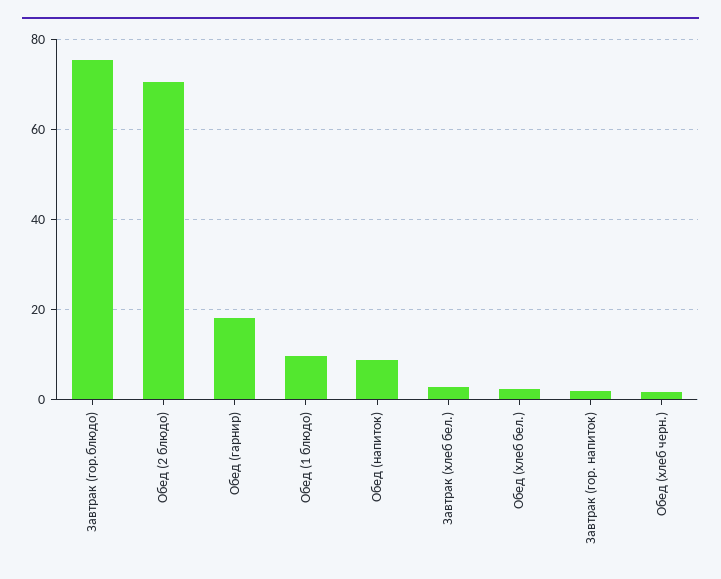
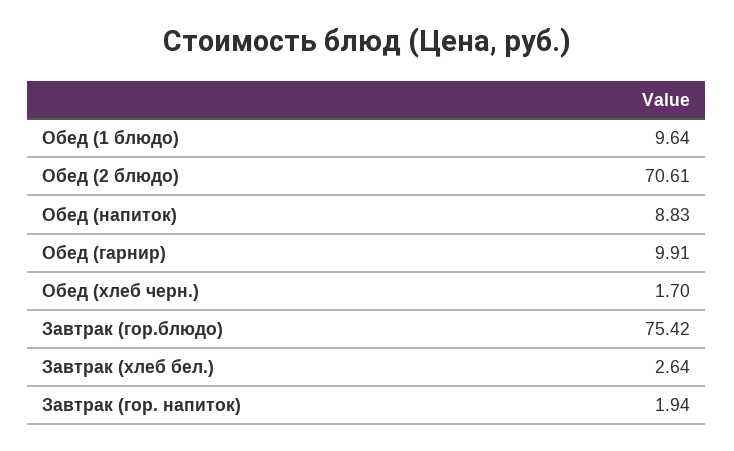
  {
    "Завтрак (гор.блюдо)": 75.42,
    "Обед (2 блюдо)": 70.61,
-   "Обед (гарнир)": 18,
+   "Обед (гарнир)": 9.91,
    "Обед (1 блюдо)": 9.64,
    "Обед (напиток)": 8.83,
    "Завтрак (хлеб бел.)": 2.64,
-   "Обед (хлеб бел.)": 2,
    "Завтрак (гор. напиток)": 1.94,
    "Обед (хлеб черн.)": 1.7
  }

